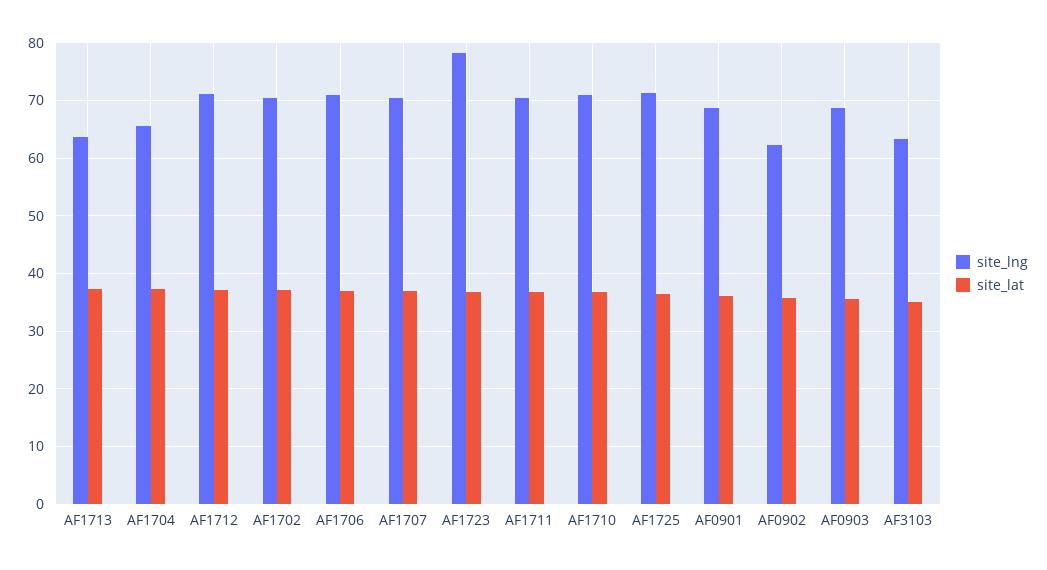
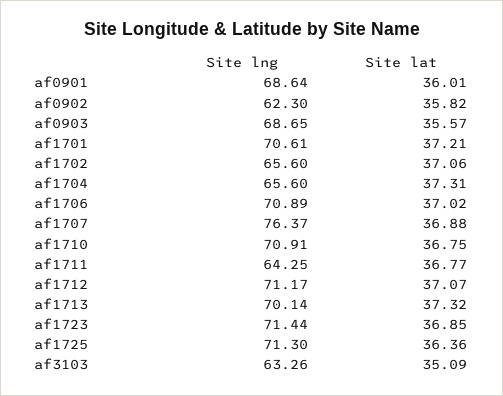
  {
    "site_lng": {
-     "AF1713": 64,
+     "AF1713": 70.14,
      "AF1704": 65.6,
      "AF1712": 71.17,
-     "AF1702": 70,
+     "AF1702": 65.6,
      "AF1706": 70.89,
-     "AF1707": 70,
+     "AF1707": 76.37,
-     "AF1723": 78,
+     "AF1723": 71.44,
-     "AF1711": 70,
+     "AF1711": 64.25,
      "AF1710": 70.91,
      "AF1725": 71.3,
      "AF0901": 68.64,
      "AF0902": 62.3,
      "AF0903": 68.65,
-     "AF3103": 63.26
+     "AF3103": 63.26,
+     "af1701": 70.61
    },
    "site_lat": {
      "AF1713": 37.32,
      "AF1704": 37.31,
      "AF1712": 37.07,
      "AF1702": 37.06,
      "AF1706": 37.02,
      "AF1707": 36.88,
      "AF1723": 36.85,
      "AF1711": 36.77,
      "AF1710": 36.75,
      "AF1725": 36.36,
      "AF0901": 36.01,
      "AF0902": 35.82,
      "AF0903": 35.57,
-     "AF3103": 35.09
+     "AF3103": 35.09,
+     "af1701": 37.21
    }
  }

